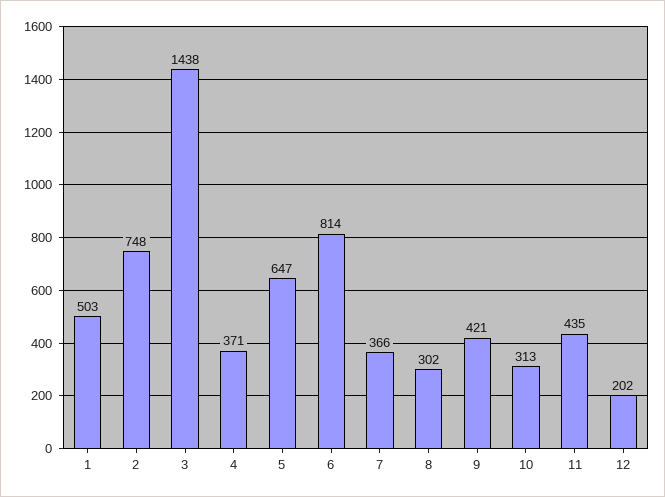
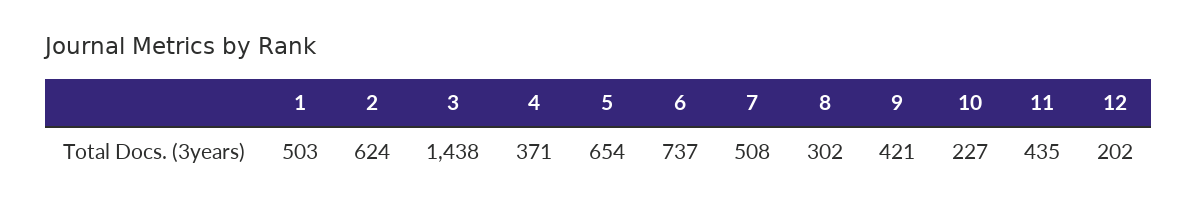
  {
    "1": 503,
-   "2": 748,
+   "2": 624,
    "3": 1438,
    "4": 371,
-   "5": 647,
+   "5": 654,
-   "6": 814,
+   "6": 737,
-   "7": 366,
+   "7": 508,
    "8": 302,
    "9": 421,
-   "10": 313,
+   "10": 227,
    "11": 435,
    "12": 202
  }

